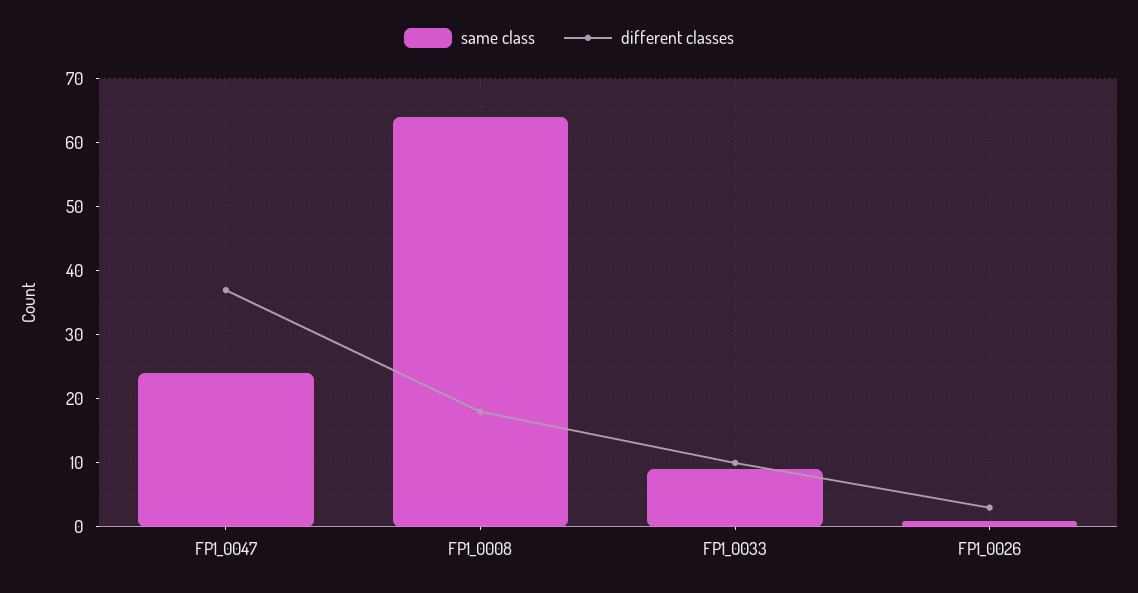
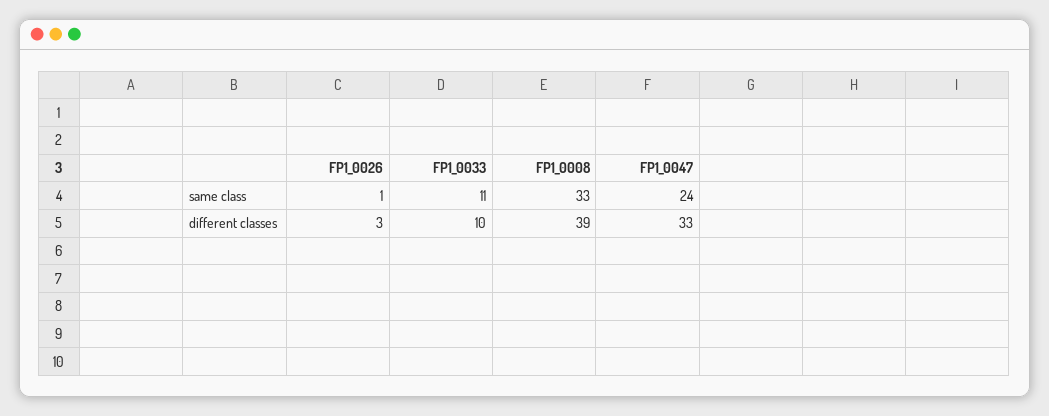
  {
    "same class": {
      "FP1_0047": 24,
-     "FP1_0008": 64,
+     "FP1_0008": 33,
-     "FP1_0033": 9,
+     "FP1_0033": 11,
      "FP1_0026": 1
    },
    "different classes": {
-     "FP1_0047": 37,
+     "FP1_0047": 33,
-     "FP1_0008": 18,
+     "FP1_0008": 39,
      "FP1_0033": 10,
      "FP1_0026": 3
    }
  }

